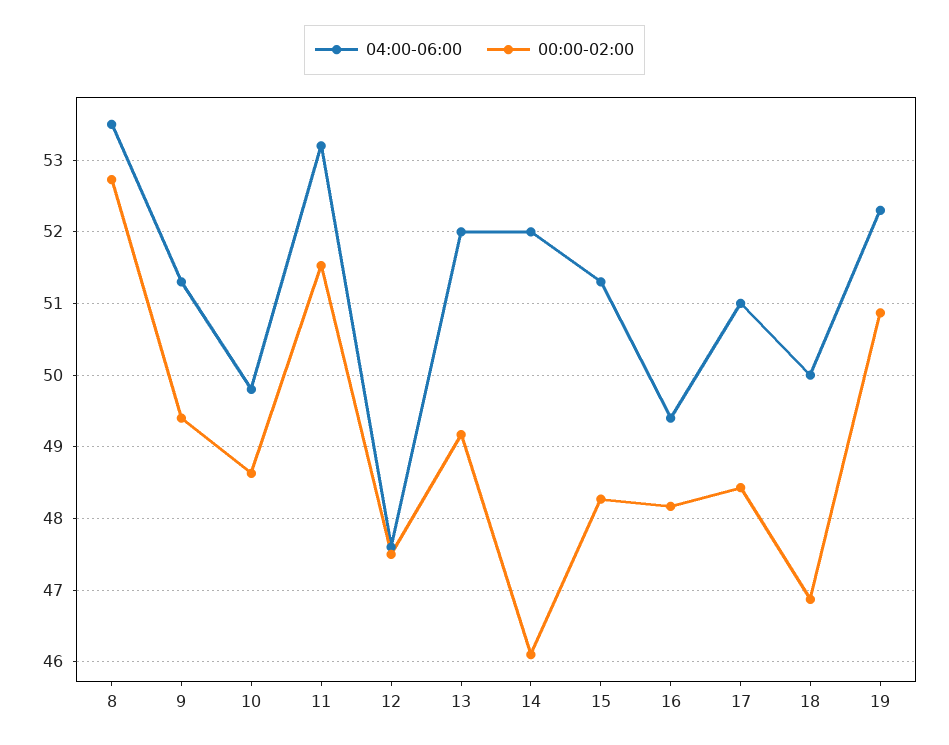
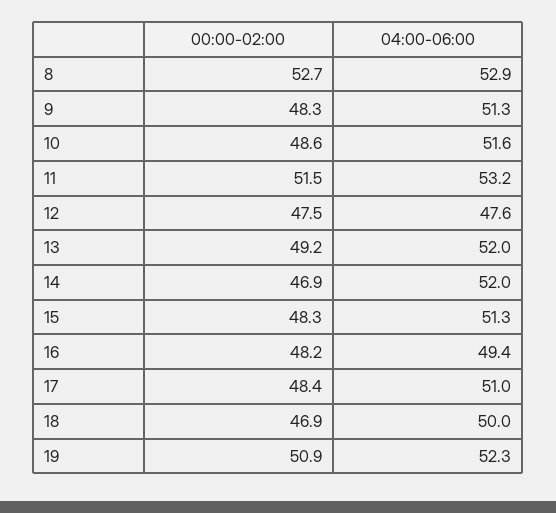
  {
    "04:00-06:00": {
-     "8": 53.5,
+     "8": 52.9,
      "9": 51.3,
-     "10": 49.8,
+     "10": 51.6,
      "11": 53.2,
      "12": 47.6,
      "13": 52,
      "14": 52,
      "15": 51.3,
      "16": 49.4,
      "17": 51,
      "18": 50,
      "19": 52.3
    },
    "00:00-02:00": {
      "8": 52.7,
-     "9": 49.4,
+     "9": 48.3,
      "10": 48.6,
      "11": 51.5,
      "12": 47.5,
      "13": 49.2,
-     "14": 46.1,
+     "14": 46.9,
      "15": 48.3,
      "16": 48.2,
      "17": 48.4,
      "18": 46.9,
      "19": 50.9
    }
  }

